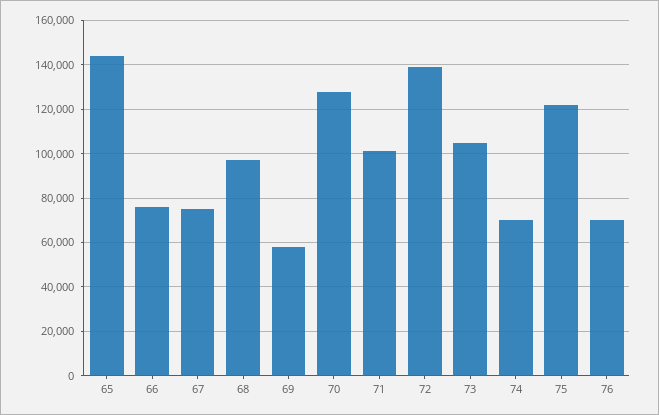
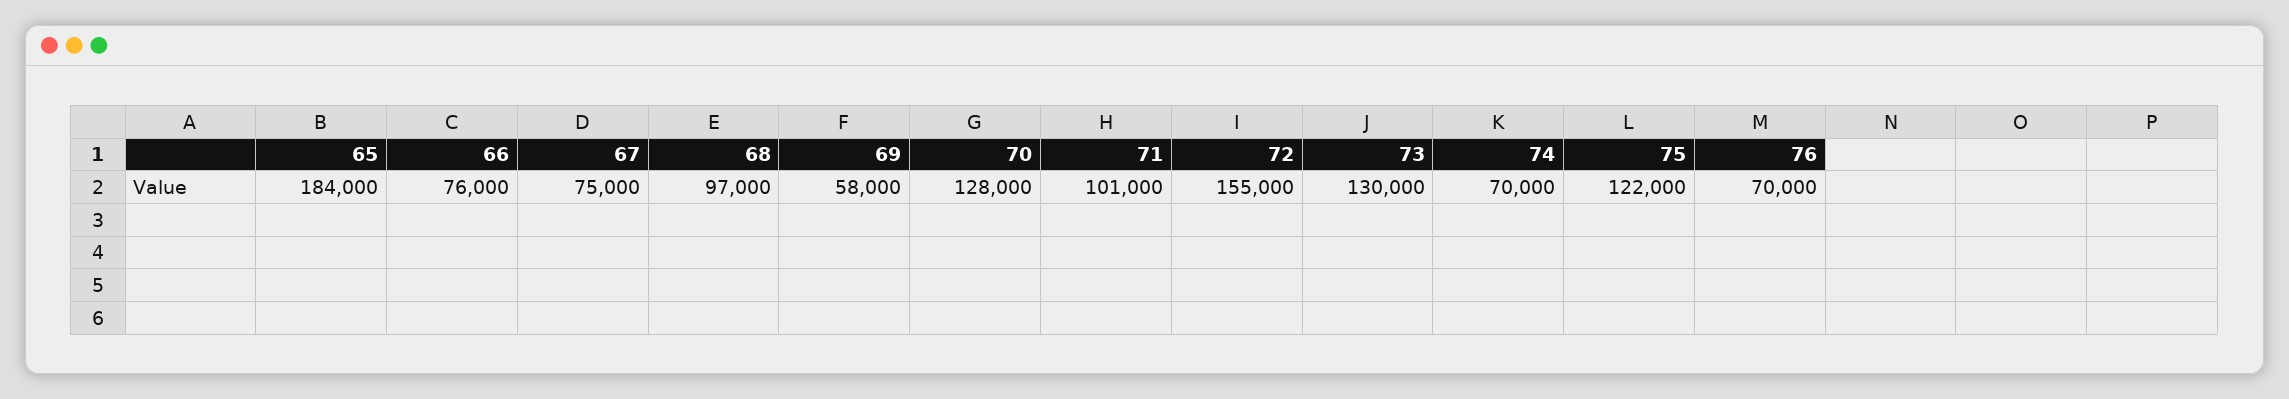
  {
-   "65": 145000,
+   "65": 184000,
    "66": 76000,
    "67": 75000,
    "68": 97000,
    "69": 58000,
    "70": 128000,
    "71": 101000,
-   "72": 140000,
+   "72": 155000,
-   "73": 105000,
+   "73": 130000,
    "74": 70000,
    "75": 122000,
    "76": 70000
  }

